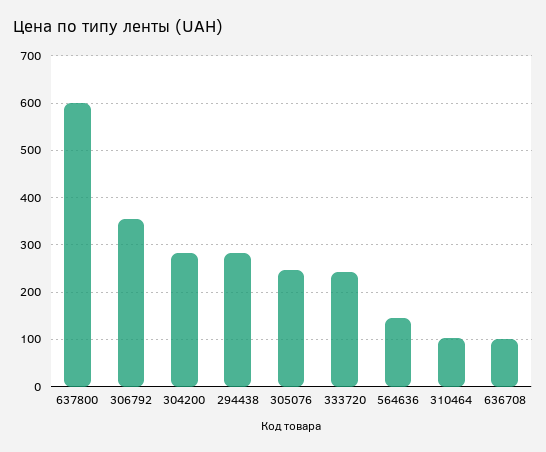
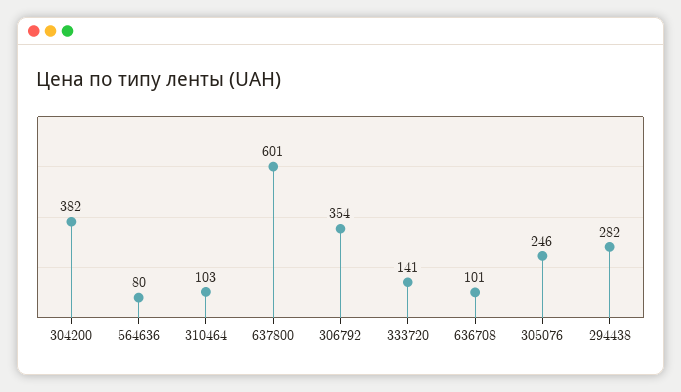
  {
    "637800": 601,
    "306792": 354,
-   "304200": 280,
+   "304200": 382,
    "294438": 282,
    "305076": 246,
-   "333720": 240,
+   "333720": 141,
-   "564636": 140,
+   "564636": 80,
    "310464": 103,
    "636708": 101
  }

